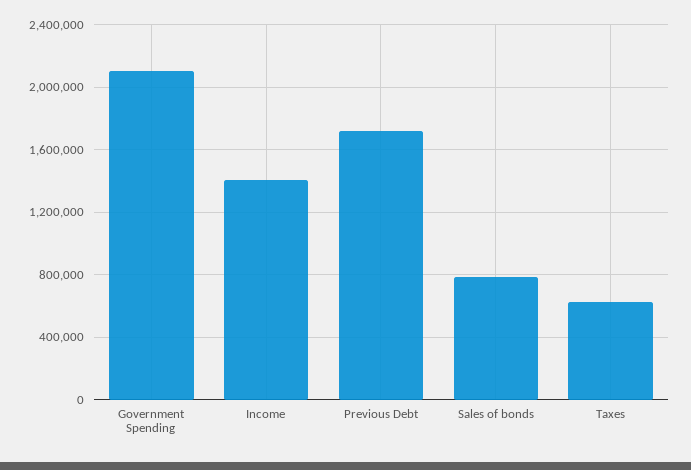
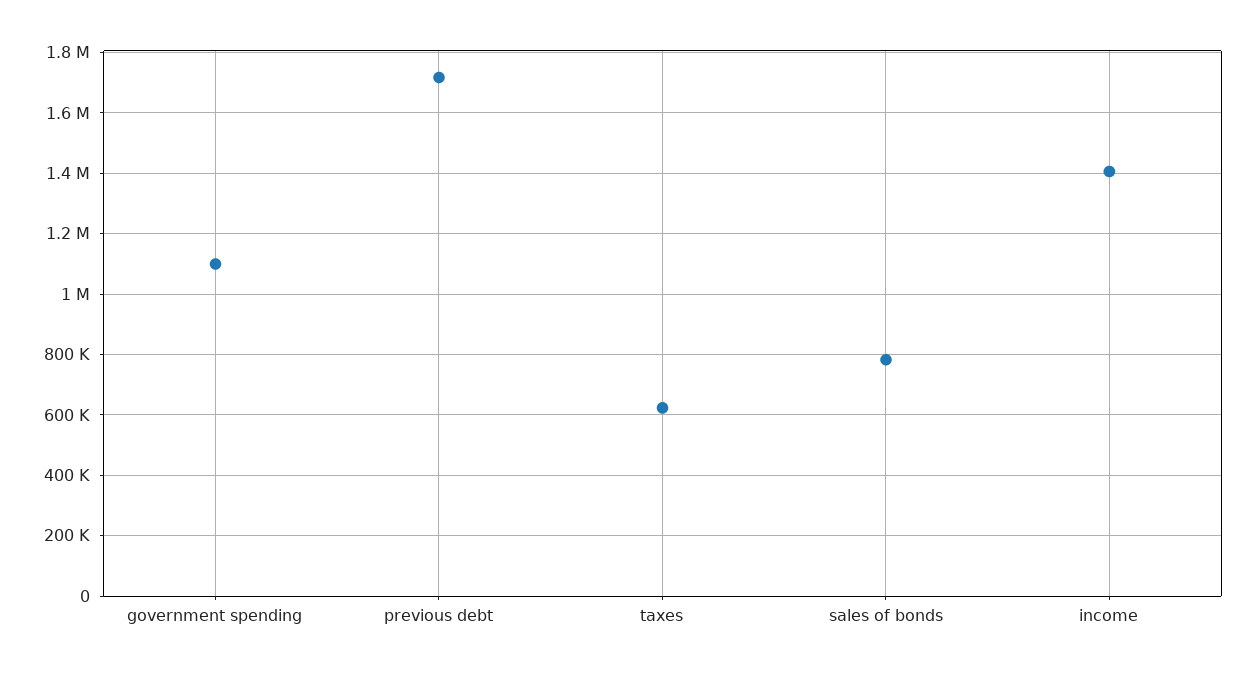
  {
-   "Government Spending": 2100000,
+   "Government Spending": 1100000,
    "Income": 1400000,
    "Previous Debt": 1720000,
    "Sales of bonds": 780000,
    "Taxes": 620000
  }

